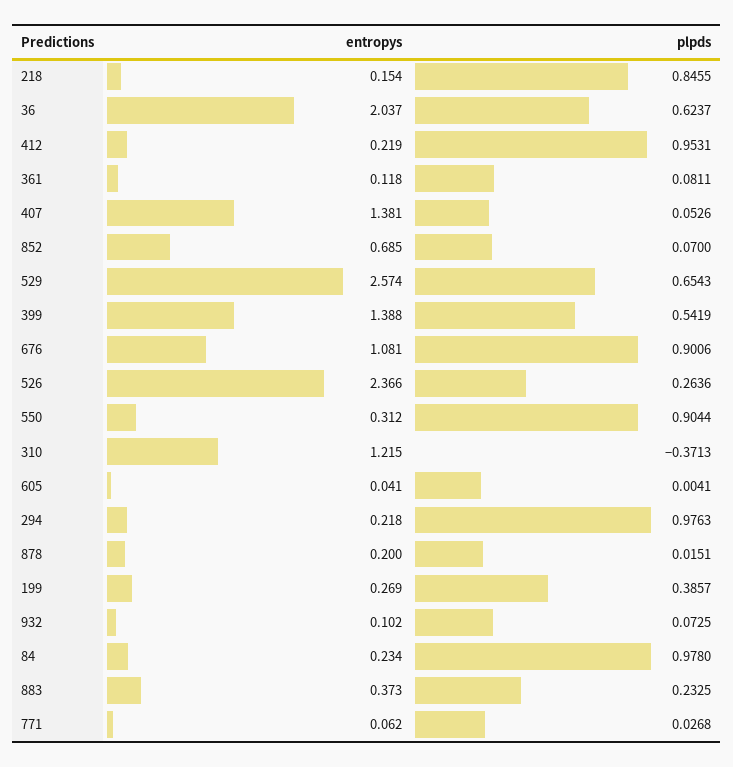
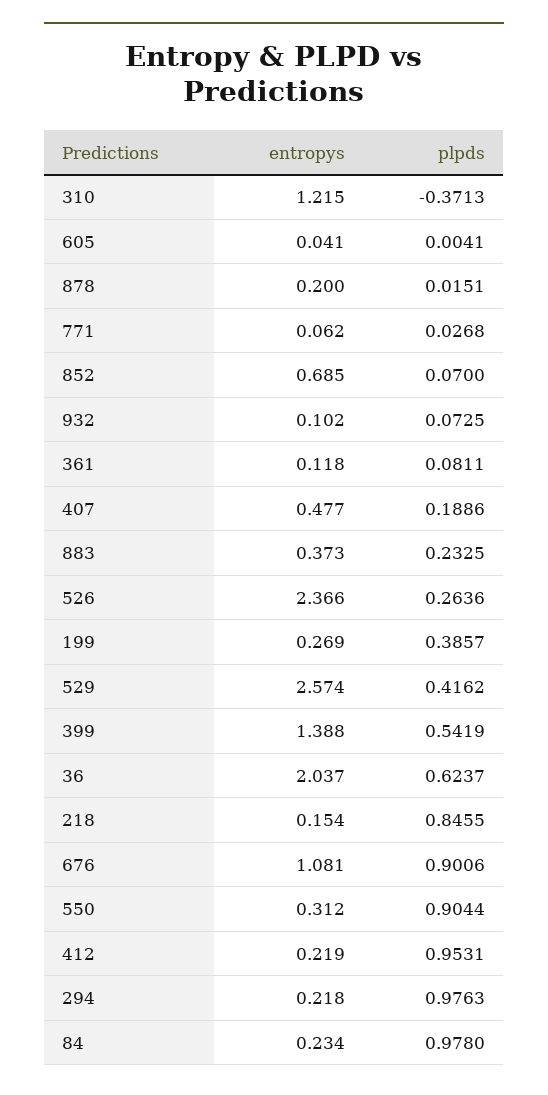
  {
    "entropys": {
      "218": 0.154,
      "36": 2.037,
      "412": 0.219,
      "361": 0.118,
-     "407": 1.381,
+     "407": 0.477,
      "852": 0.685,
      "529": 2.574,
      "399": 1.388,
      "676": 1.081,
      "526": 2.366,
      "550": 0.312,
      "310": 1.215,
      "605": 0.041,
      "294": 0.218,
      "878": 0.2,
      "199": 0.269,
      "932": 0.102,
      "84": 0.234,
      "883": 0.373,
      "771": 0.062
    },
    "plpds": {
      "218": 0.8455,
      "36": 0.6237,
      "412": 0.9531,
      "361": 0.0811,
-     "407": 0.0526,
+     "407": 0.1886,
      "852": 0.07,
-     "529": 0.6543,
+     "529": 0.4162,
      "399": 0.5419,
      "676": 0.9006,
      "526": 0.2636,
      "550": 0.9044,
      "310": -0.3713,
      "605": 0.0041,
      "294": 0.9763,
      "878": 0.0151,
      "199": 0.3857,
      "932": 0.0725,
      "84": 0.978,
      "883": 0.2325,
      "771": 0.0268
    }
  }

